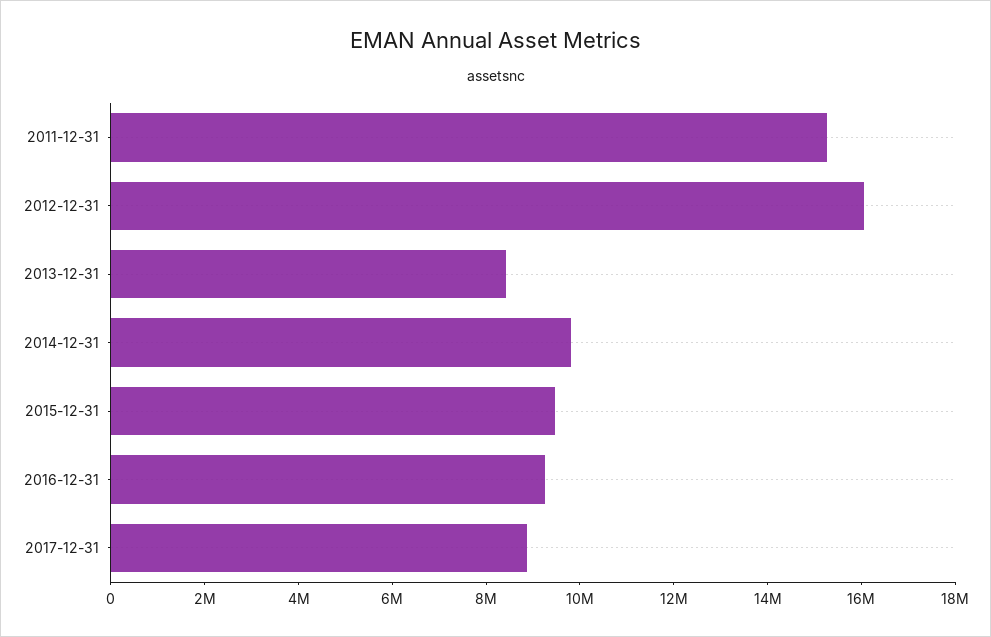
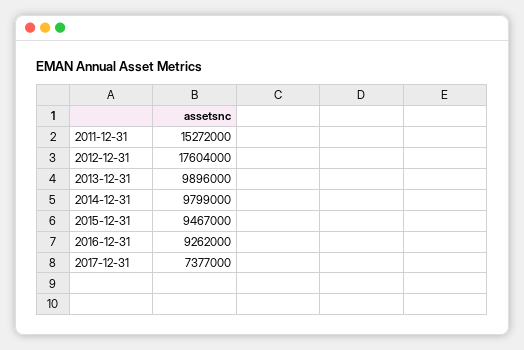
  {
    "2011-12-31": 15272000,
-   "2012-12-31": 16000000,
+   "2012-12-31": 17604000,
-   "2013-12-31": 8500000,
+   "2013-12-31": 9896000,
    "2014-12-31": 9799000,
    "2015-12-31": 9467000,
    "2016-12-31": 9262000,
-   "2017-12-31": 9000000
+   "2017-12-31": 7377000
  }

